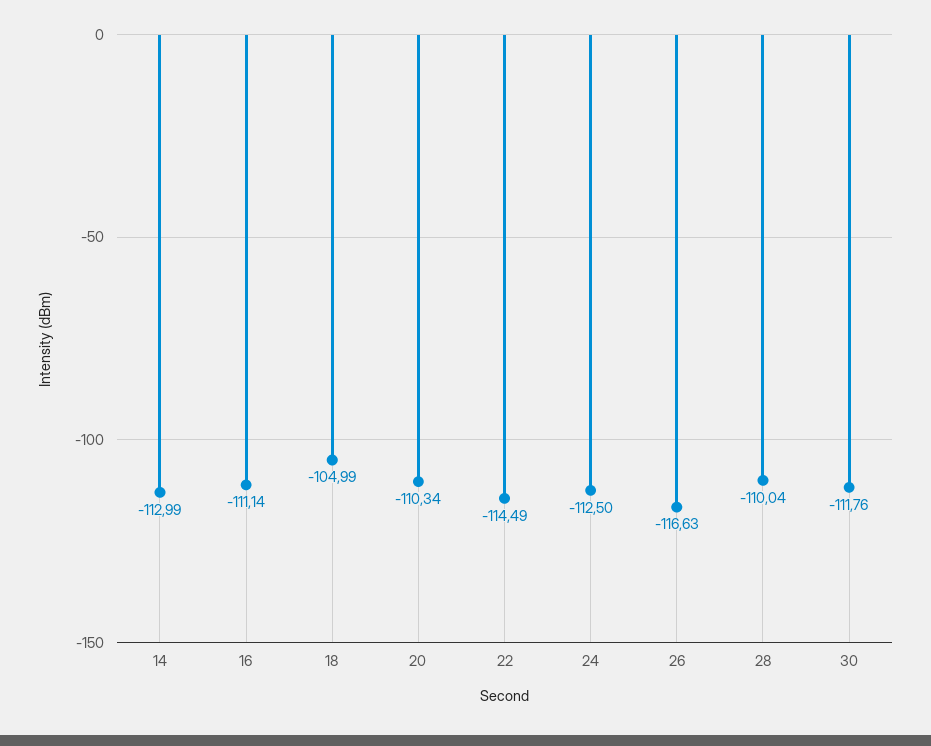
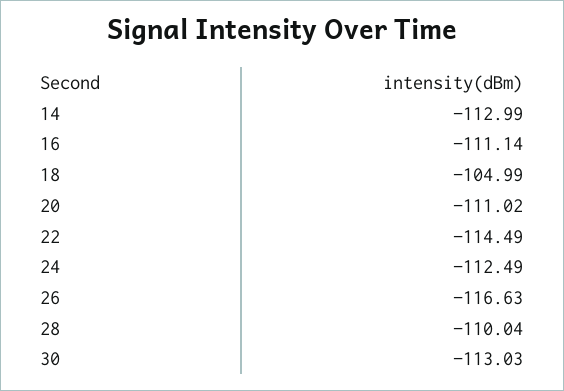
  {
    "14": -112.99,
    "16": -111.14,
    "18": -104.99,
-   "20": -110.34,
+   "20": -111.02,
    "22": -114.49,
-   "24": -112.5,
+   "24": -112.49,
    "26": -116.63,
    "28": -110.04,
-   "30": -111.76
+   "30": -113.03
  }

